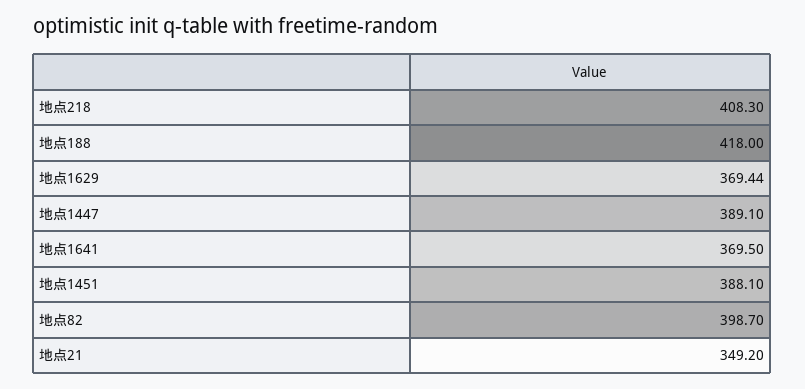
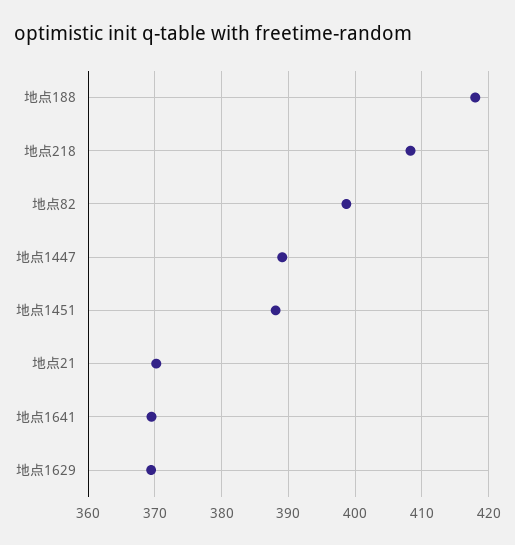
  {
    "地点218": 408.3,
    "地点188": 418,
    "地点1629": 369.44,
    "地点1447": 389.1,
    "地点1641": 369.5,
    "地点1451": 388.1,
    "地点82": 398.7,
-   "地点21": 349.2
+   "地点21": 370
  }

